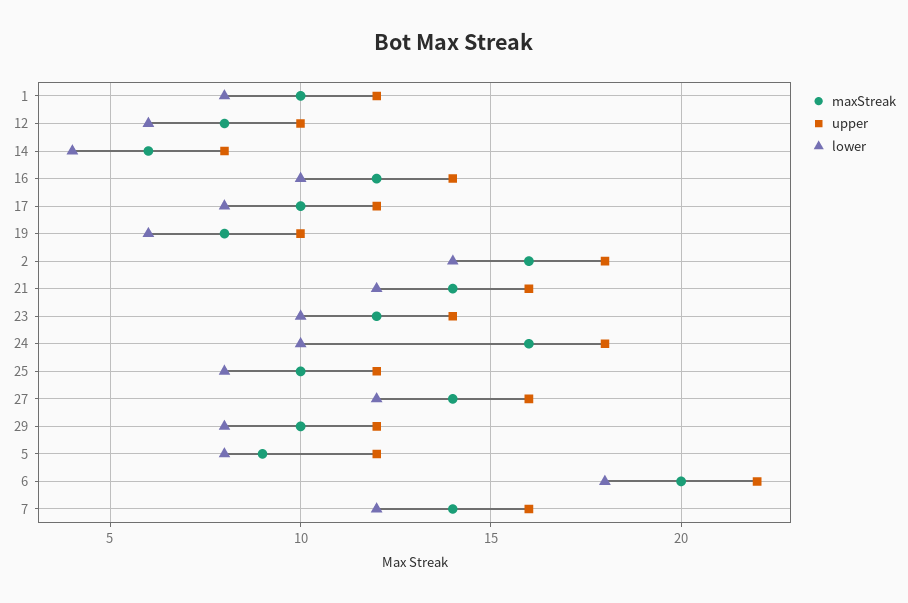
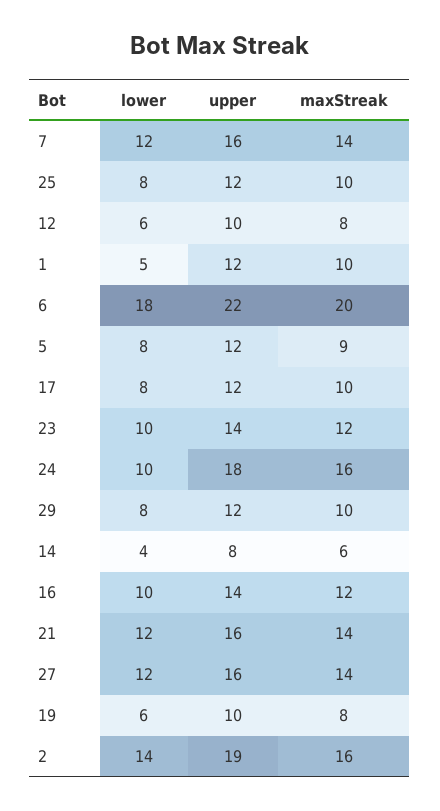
  {
    "maxStreak": {
      "1": 10,
      "12": 8,
      "14": 6,
      "16": 12,
      "17": 10,
      "19": 8,
      "2": 16,
      "21": 14,
      "23": 12,
      "24": 16,
      "25": 10,
      "27": 14,
      "29": 10,
      "5": 9,
      "6": 20,
      "7": 14
    },
    "upper": {
      "1": 12,
      "12": 10,
      "14": 8,
      "16": 14,
      "17": 12,
      "19": 10,
-     "2": 18,
+     "2": 19,
      "21": 16,
      "23": 14,
      "24": 18,
      "25": 12,
      "27": 16,
      "29": 12,
      "5": 12,
      "6": 22,
      "7": 16
    },
    "lower": {
-     "1": 8,
+     "1": 5,
      "12": 6,
      "14": 4,
      "16": 10,
      "17": 8,
      "19": 6,
      "2": 14,
      "21": 12,
      "23": 10,
      "24": 10,
      "25": 8,
      "27": 12,
      "29": 8,
      "5": 8,
      "6": 18,
      "7": 12
    }
  }

